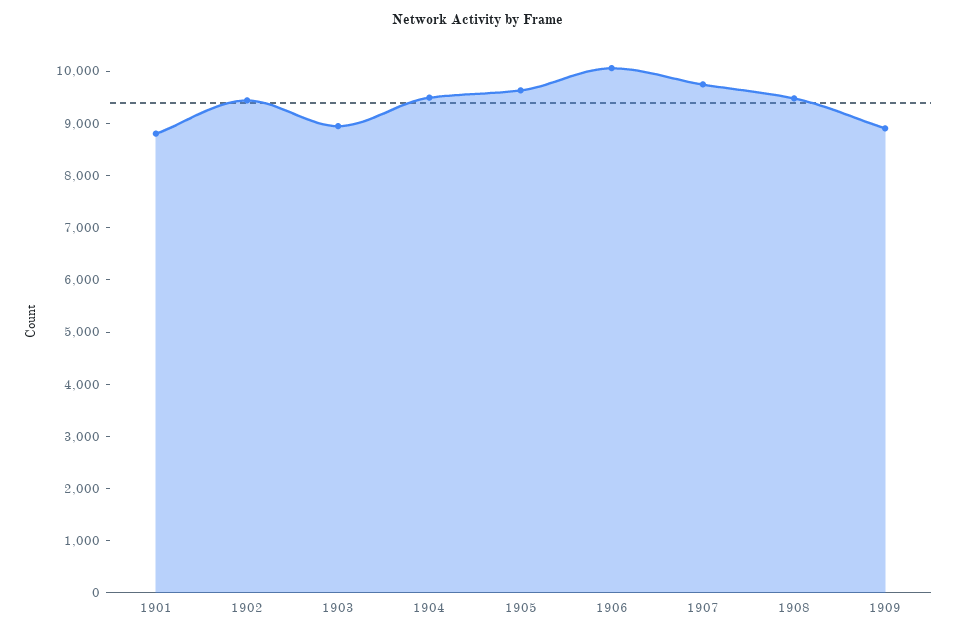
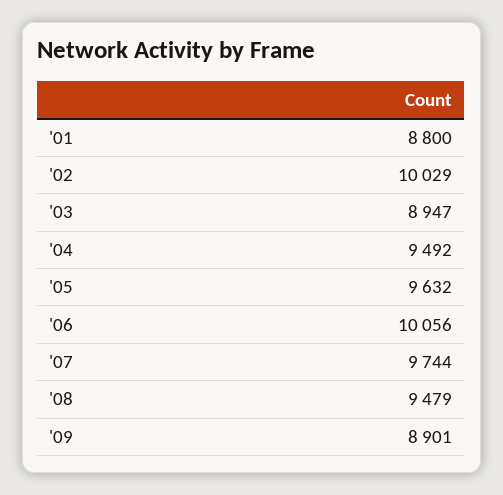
  {
    "1901": 8800,
-   "1902": 9400,
+   "1902": 10029,
    "1903": 8947,
    "1904": 9492,
    "1905": 9632,
    "1906": 10056,
    "1907": 9744,
    "1908": 9479,
    "1909": 8901
  }

